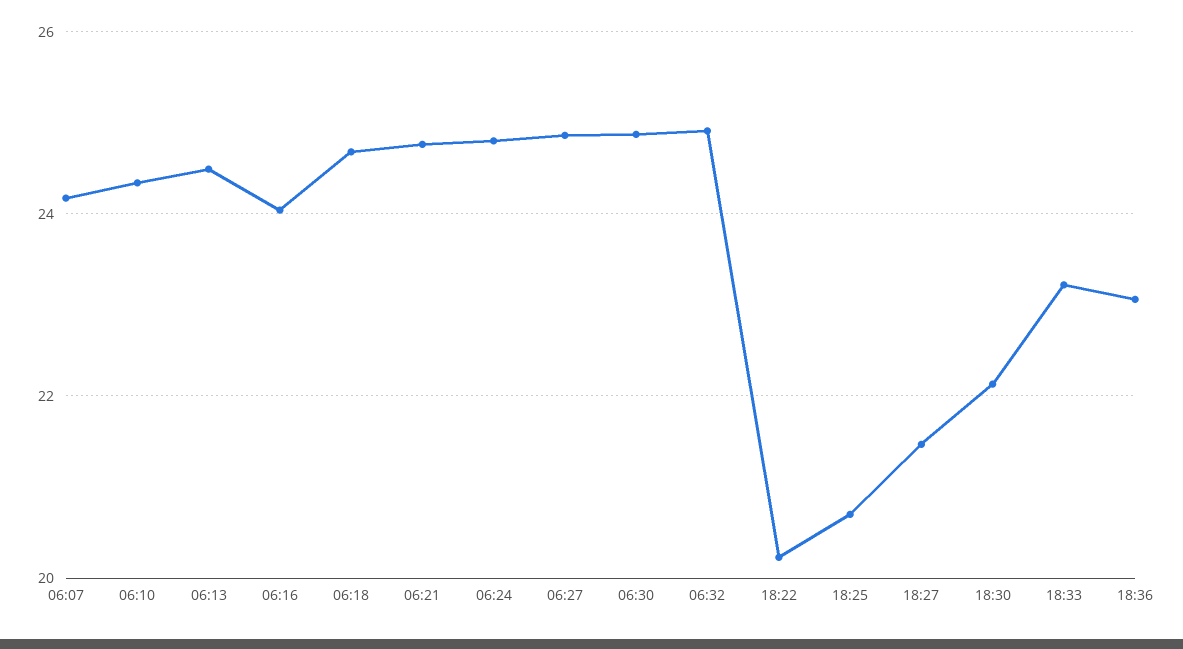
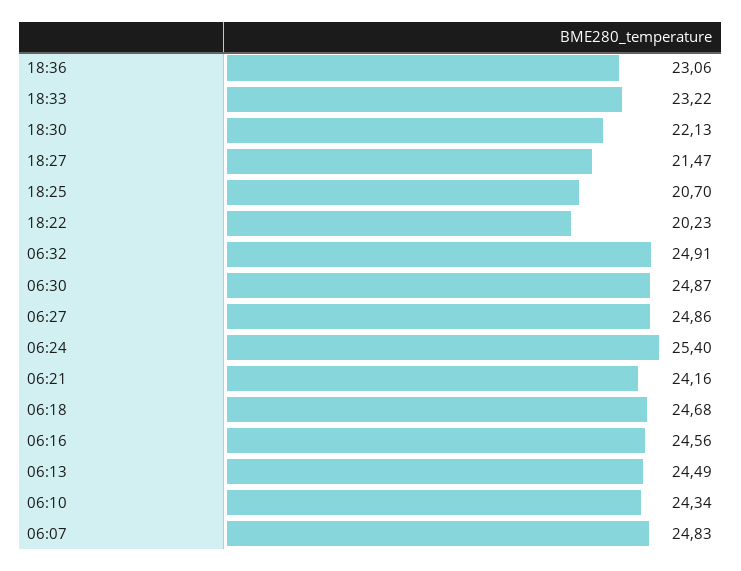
  {
-   "06:07": 24.2,
+   "06:07": 24.83,
    "06:10": 24.34,
    "06:13": 24.49,
-   "06:16": 24,
+   "06:16": 24.56,
    "06:18": 24.68,
-   "06:21": 24.8,
+   "06:21": 24.16,
-   "06:24": 24.8,
+   "06:24": 25.4,
    "06:27": 24.86,
    "06:30": 24.87,
    "06:32": 24.91,
    "18:22": 20.23,
    "18:25": 20.7,
    "18:27": 21.47,
    "18:30": 22.13,
    "18:33": 23.22,
    "18:36": 23.06
  }

